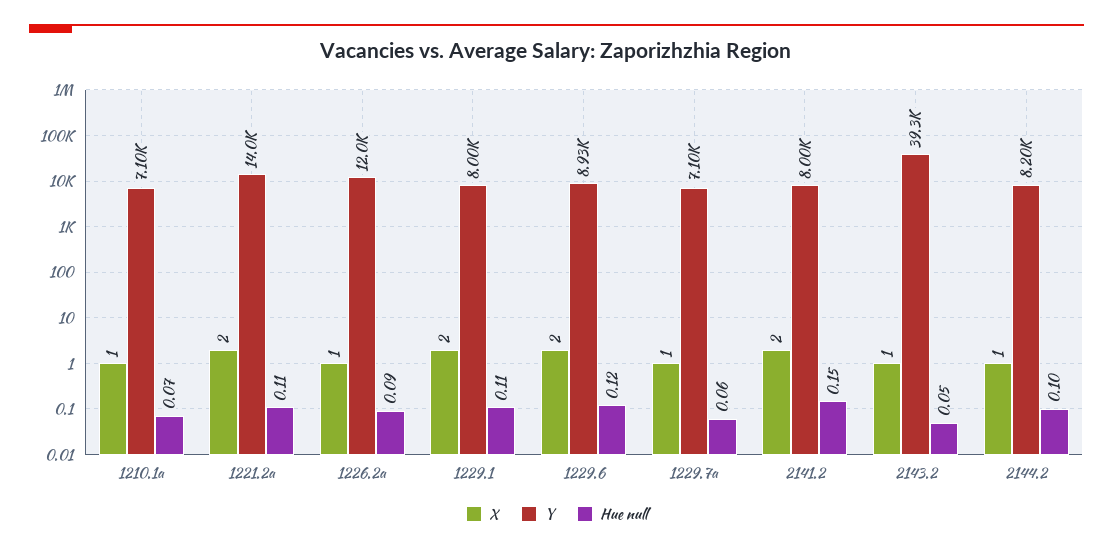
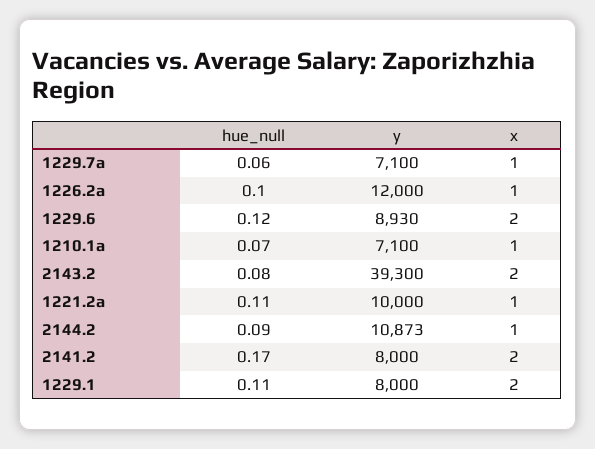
  {
    "X": {
      "1210.1a": 1,
-     "1221.2a": 2,
+     "1221.2a": 1,
      "1226.2a": 1,
      "1229.1": 2,
      "1229.6": 2,
      "1229.7a": 1,
      "2141.2": 2,
-     "2143.2": 1,
+     "2143.2": 2,
      "2144.2": 1
    },
    "Y": {
      "1210.1a": 7100,
-     "1221.2a": 14000,
+     "1221.2a": 10000,
      "1226.2a": 12000,
      "1229.1": 8000,
      "1229.6": 8930,
      "1229.7a": 7100,
      "2141.2": 8000,
      "2143.2": 39300,
-     "2144.2": 8200
+     "2144.2": 10873
    },
    "Hue null": {
      "1210.1a": 0.07,
      "1221.2a": 0.11,
-     "1226.2a": 0.09,
+     "1226.2a": 0.1,
      "1229.1": 0.11,
      "1229.6": 0.12,
      "1229.7a": 0.06,
-     "2141.2": 0.15,
+     "2141.2": 0.17,
-     "2143.2": 0.05,
+     "2143.2": 0.08,
-     "2144.2": 0.1
+     "2144.2": 0.09
    }
  }

